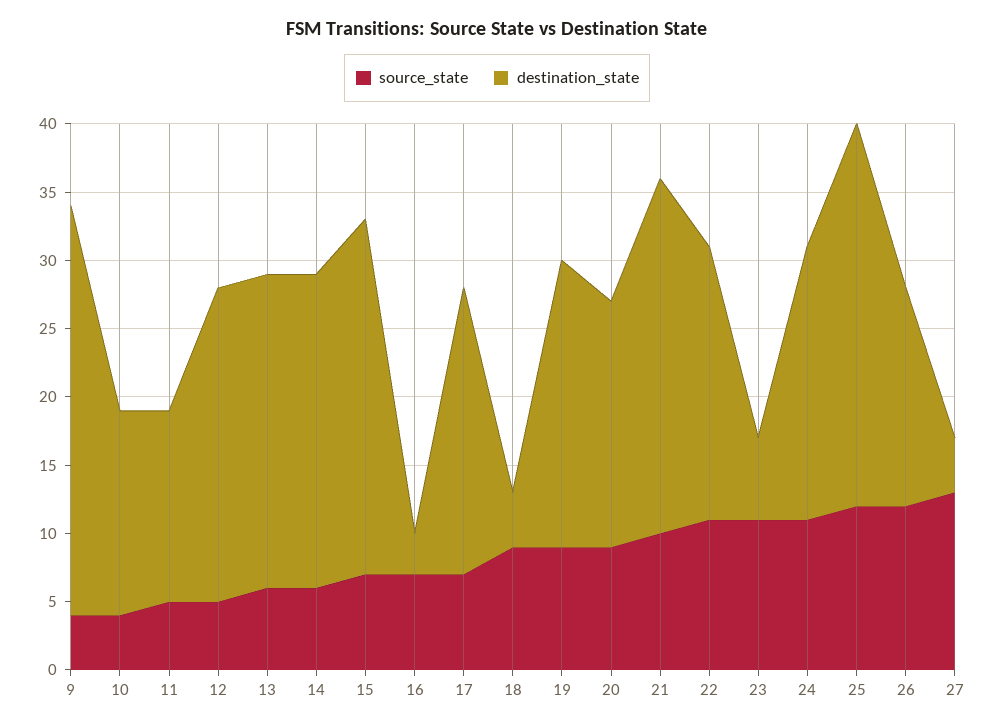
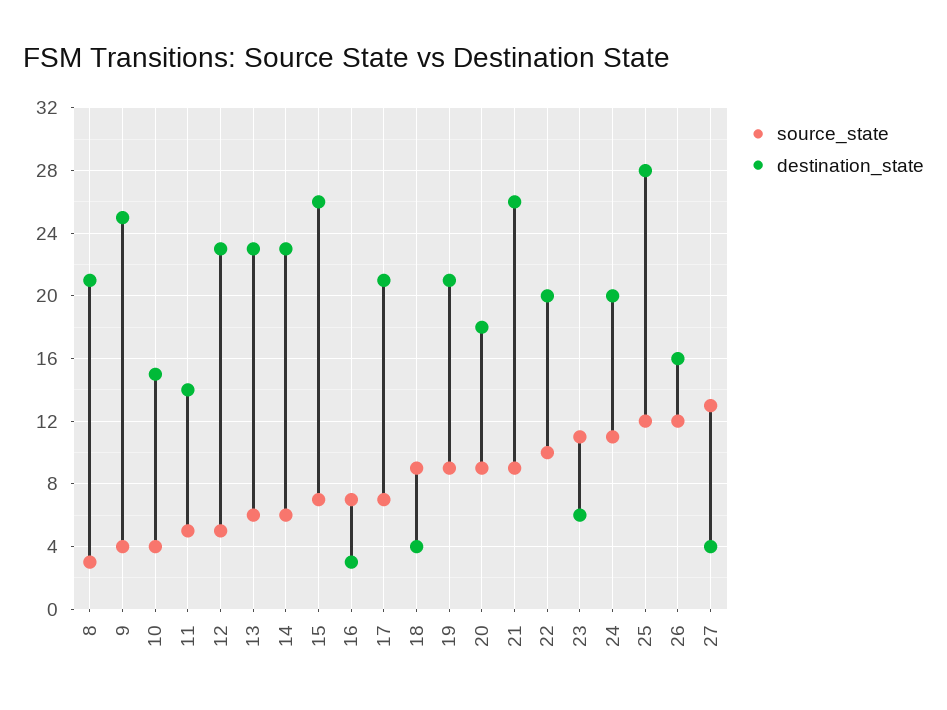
  {
    "source_state": {
      "9": 4,
      "10": 4,
      "11": 5,
      "12": 5,
      "13": 6,
      "14": 6,
      "15": 7,
      "16": 7,
      "17": 7,
      "18": 9,
      "19": 9,
      "20": 9,
-     "21": 10,
+     "21": 9,
-     "22": 11,
+     "22": 10,
      "23": 11,
      "24": 11,
      "25": 12,
      "26": 12,
-     "27": 13
+     "27": 13,
+     "8": 3
    },
    "destination_state": {
-     "9": 30,
+     "9": 25,
      "10": 15,
      "11": 14,
      "12": 23,
      "13": 23,
      "14": 23,
      "15": 26,
      "16": 3,
      "17": 21,
      "18": 4,
      "19": 21,
      "20": 18,
      "21": 26,
      "22": 20,
      "23": 6,
      "24": 20,
      "25": 28,
      "26": 16,
-     "27": 4
+     "27": 4,
+     "8": 21
    }
  }

